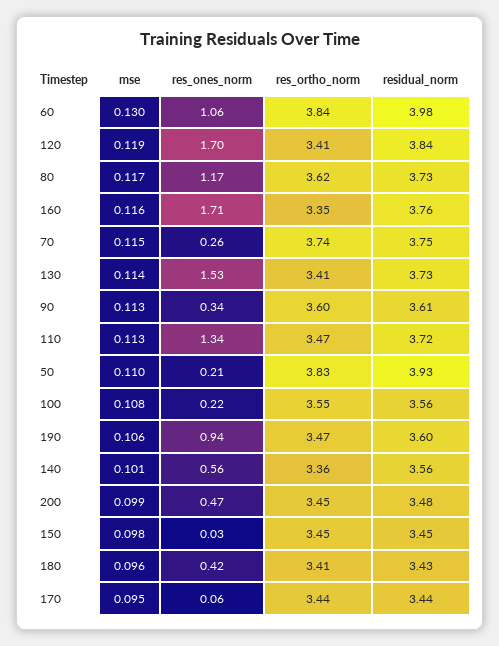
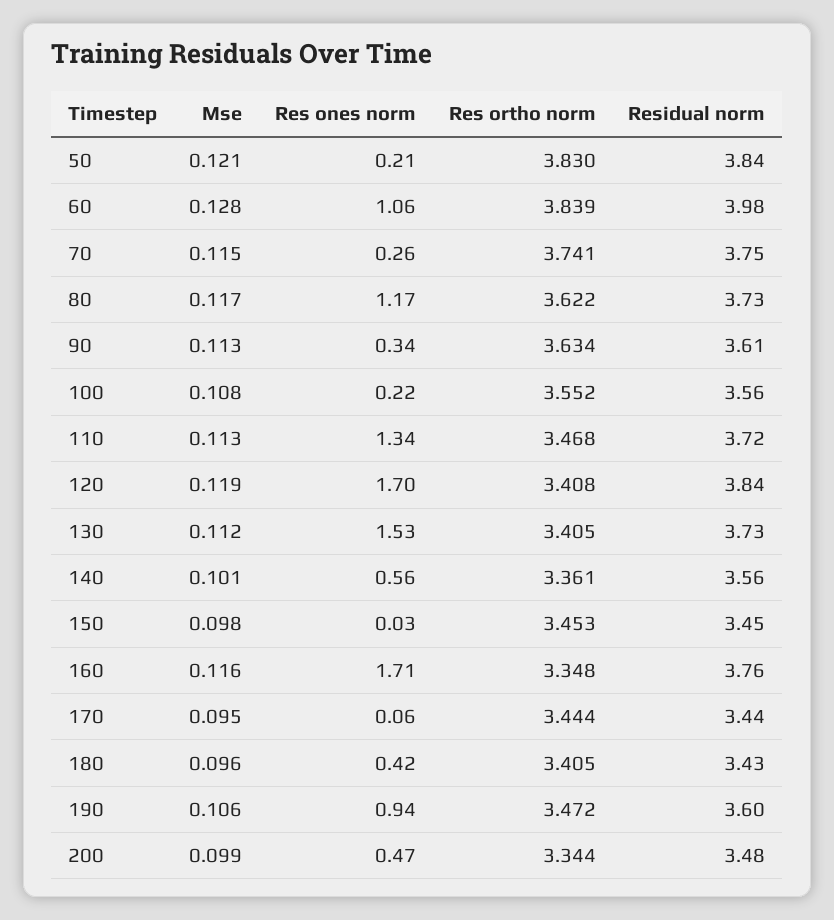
  {
    "mse": {
-     "60": 0.13,
+     "60": 0.128,
      "120": 0.119,
      "80": 0.117,
      "160": 0.116,
      "70": 0.115,
-     "130": 0.114,
+     "130": 0.112,
      "90": 0.113,
      "110": 0.113,
-     "50": 0.11,
+     "50": 0.121,
      "100": 0.108,
      "190": 0.106,
      "140": 0.101,
      "200": 0.099,
      "150": 0.098,
      "180": 0.096,
      "170": 0.095
    },
    "res_ones_norm": {
      "60": 1.06,
      "120": 1.7,
      "80": 1.17,
      "160": 1.71,
      "70": 0.26,
      "130": 1.53,
      "90": 0.34,
      "110": 1.34,
      "50": 0.21,
      "100": 0.22,
      "190": 0.94,
      "140": 0.56,
      "200": 0.47,
      "150": 0.03,
      "180": 0.42,
      "170": 0.06
    },
    "res_ortho_norm": {
      "60": 3.839,
      "120": 3.408,
      "80": 3.622,
      "160": 3.348,
      "70": 3.741,
      "130": 3.405,
-     "90": 3.6,
+     "90": 3.634,
      "110": 3.468,
      "50": 3.83,
      "100": 3.552,
      "190": 3.472,
      "140": 3.361,
-     "200": 3.45,
+     "200": 3.344,
      "150": 3.453,
      "180": 3.405,
      "170": 3.444
    },
    "residual_norm": {
      "60": 3.98,
      "120": 3.84,
      "80": 3.73,
      "160": 3.76,
      "70": 3.75,
      "130": 3.73,
      "90": 3.61,
      "110": 3.72,
-     "50": 3.93,
+     "50": 3.84,
      "100": 3.56,
      "190": 3.6,
      "140": 3.56,
      "200": 3.48,
      "150": 3.45,
      "180": 3.43,
      "170": 3.44
    }
  }

